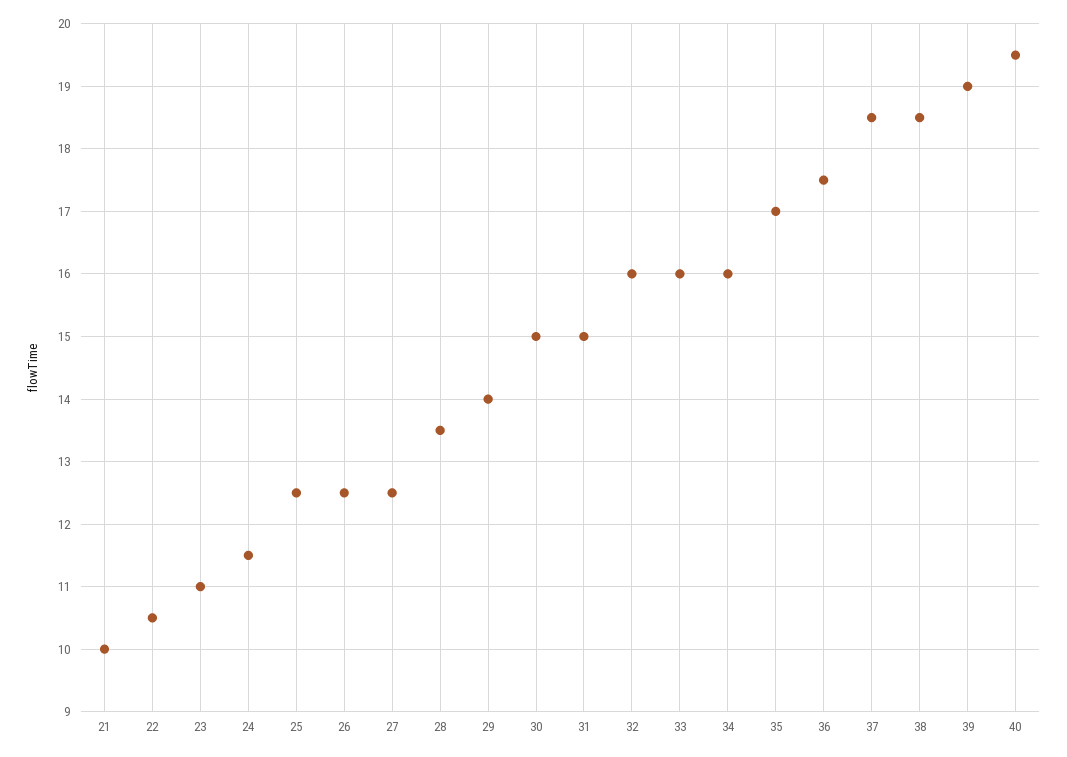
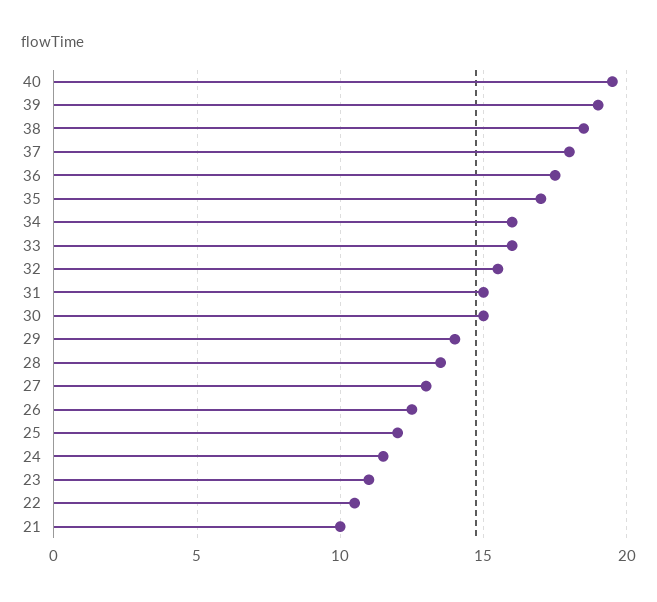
  {
    "21": 10,
    "22": 10.5,
    "23": 11,
    "24": 11.5,
-   "25": 12.5,
+   "25": 12,
    "26": 12.5,
-   "27": 12.5,
+   "27": 13,
    "28": 13.5,
    "29": 14,
    "30": 15,
    "31": 15,
-   "32": 16,
+   "32": 15.5,
    "33": 16,
    "34": 16,
    "35": 17,
    "36": 17.5,
-   "37": 18.5,
+   "37": 18,
    "38": 18.5,
    "39": 19,
    "40": 19.5
  }

